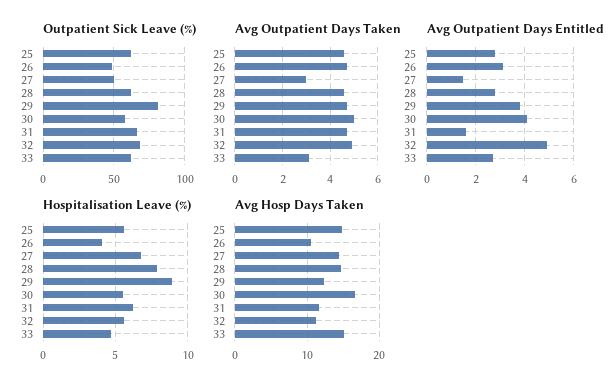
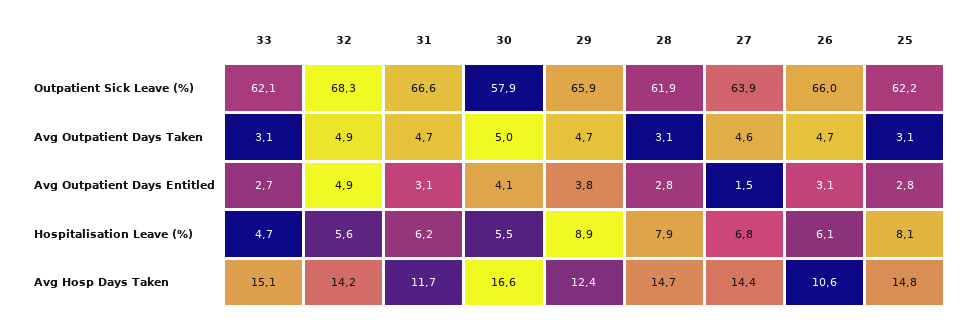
  {
    "Outpatient Sick Leave (%)": {
      "25": 62.2,
-     "26": 50,
+     "26": 66,
-     "27": 50,
+     "27": 63.9,
      "28": 61.9,
-     "29": 80,
+     "29": 65.9,
      "30": 57.9,
      "31": 66.6,
      "32": 68.3,
      "33": 62.1
    },
    "Avg Outpatient Days Taken": {
-     "25": 4.5,
+     "25": 3.1,
      "26": 4.7,
-     "27": 3,
+     "27": 4.6,
-     "28": 4.5,
+     "28": 3.1,
      "29": 4.7,
      "30": 5,
      "31": 4.7,
      "32": 4.9,
      "33": 3.1
    },
    "Avg Outpatient Days Entitled": {
      "25": 2.8,
      "26": 3.1,
      "27": 1.5,
      "28": 2.8,
      "29": 3.8,
      "30": 4.1,
-     "31": 1.5,
+     "31": 3.1,
      "32": 4.9,
      "33": 2.7
    },
    "Hospitalisation Leave (%)": {
-     "25": 5.5,
+     "25": 8.1,
-     "26": 4,
+     "26": 6.1,
      "27": 6.8,
      "28": 7.9,
      "29": 8.9,
      "30": 5.5,
      "31": 6.2,
      "32": 5.6,
      "33": 4.7
    },
    "Avg Hosp Days Taken": {
      "25": 14.8,
      "26": 10.6,
      "27": 14.4,
      "28": 14.7,
      "29": 12.4,
      "30": 16.6,
      "31": 11.7,
-     "32": 11,
+     "32": 14.2,
      "33": 15.1
    }
  }

